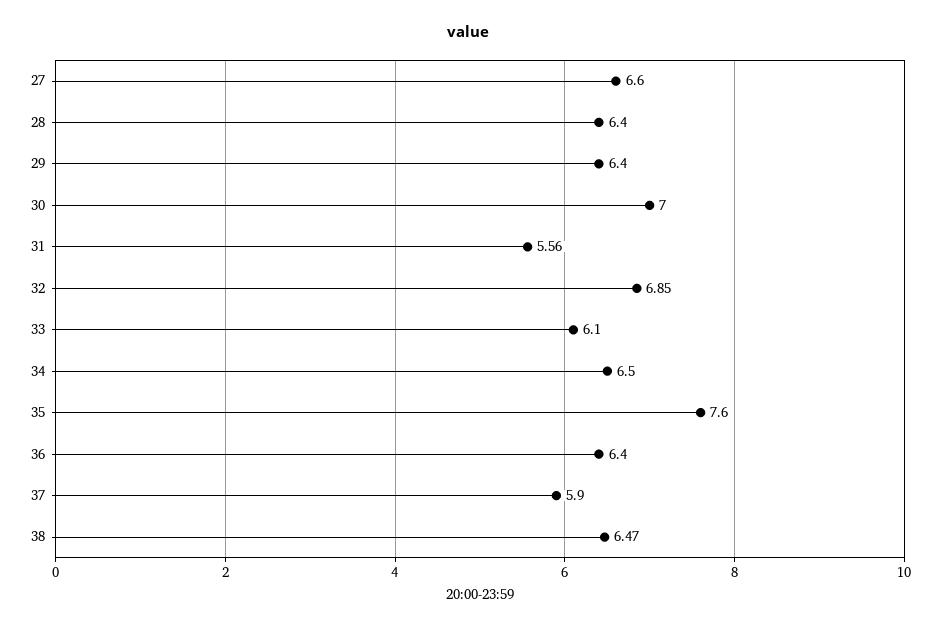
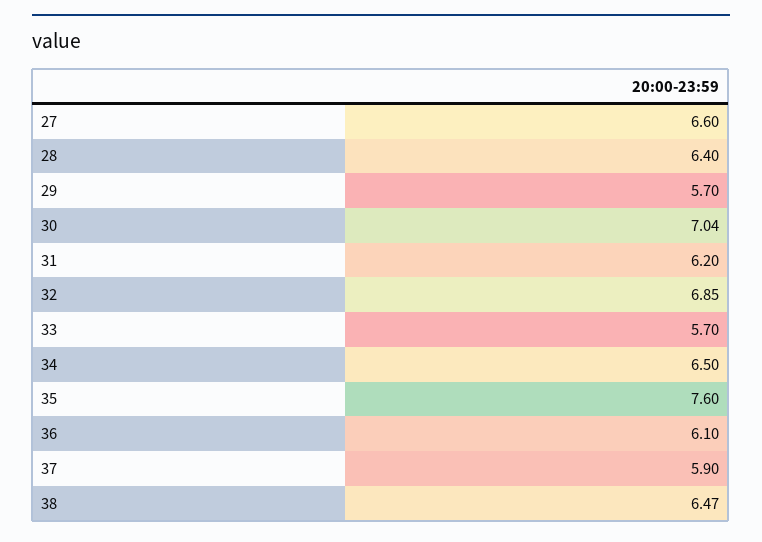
  {
    "27": 6.6,
    "28": 6.4,
-   "29": 6.4,
+   "29": 5.7,
-   "30": 7,
+   "30": 7.04,
-   "31": 5.56,
+   "31": 6.2,
    "32": 6.85,
-   "33": 6.1,
+   "33": 5.7,
    "34": 6.5,
    "35": 7.6,
-   "36": 6.4,
+   "36": 6.1,
    "37": 5.9,
    "38": 6.47
  }

